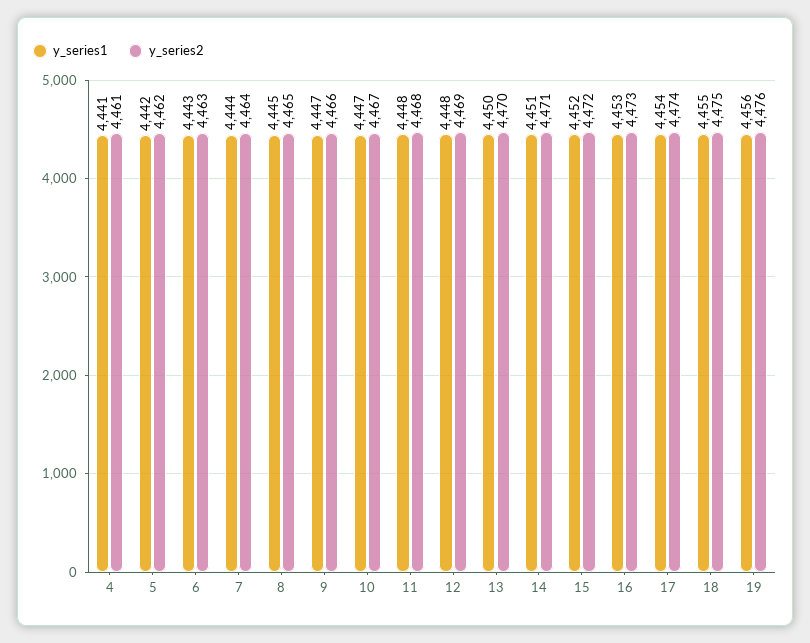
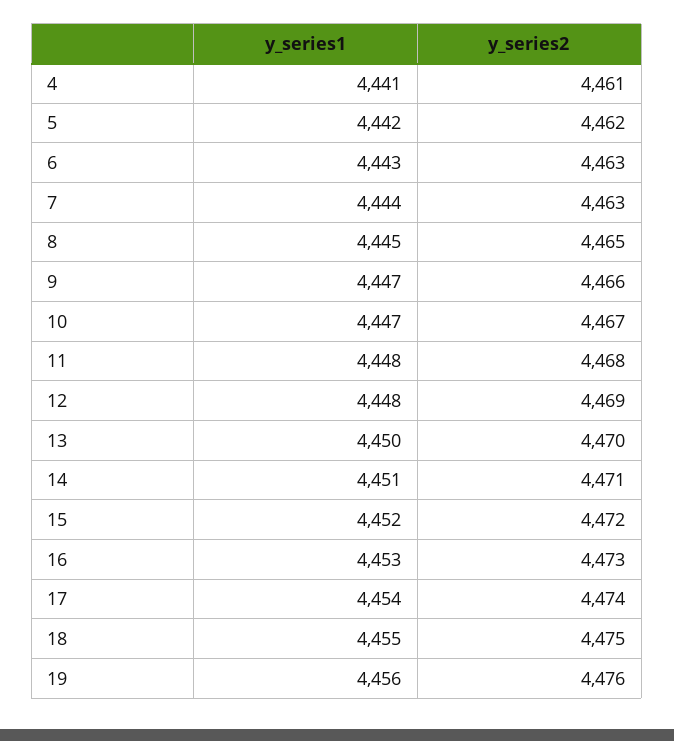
  {
    "y_series1": {
      "4": 4441,
      "5": 4442,
      "6": 4443,
      "7": 4444,
      "8": 4445,
      "9": 4447,
      "10": 4447,
      "11": 4448,
      "12": 4448,
      "13": 4450,
      "14": 4451,
      "15": 4452,
      "16": 4453,
      "17": 4454,
      "18": 4455,
      "19": 4456
    },
    "y_series2": {
      "4": 4461,
      "5": 4462,
      "6": 4463,
-     "7": 4464,
+     "7": 4463,
      "8": 4465,
      "9": 4466,
      "10": 4467,
      "11": 4468,
      "12": 4469,
      "13": 4470,
      "14": 4471,
      "15": 4472,
      "16": 4473,
      "17": 4474,
      "18": 4475,
      "19": 4476
    }
  }

